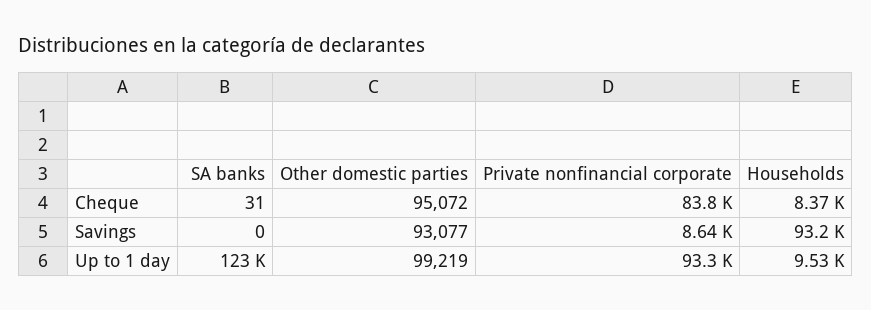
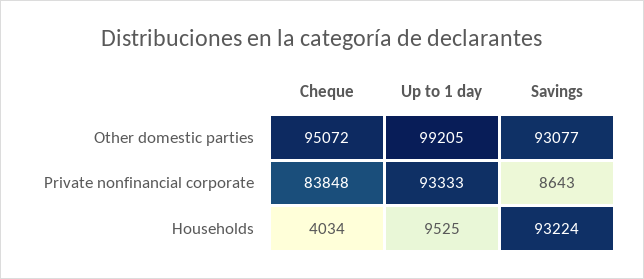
  {
-   "SA banks": {
-     "Cheque": 31,
-     "Savings": 0,
-     "Up to 1 day": 123000
-   },
    "Other domestic parties": {
      "Cheque": 95072,
      "Savings": 93077,
-     "Up to 1 day": 99219
+     "Up to 1 day": 99205
    },
    "Private nonfinancial corporate": {
      "Cheque": 83848,
      "Savings": 8643,
      "Up to 1 day": 93333
    },
    "Households": {
-     "Cheque": 8370,
+     "Cheque": 4034,
      "Savings": 93224,
      "Up to 1 day": 9525
    }
  }

